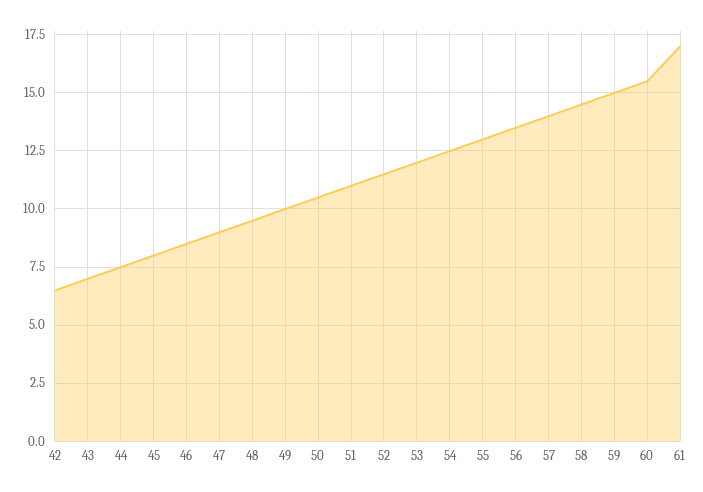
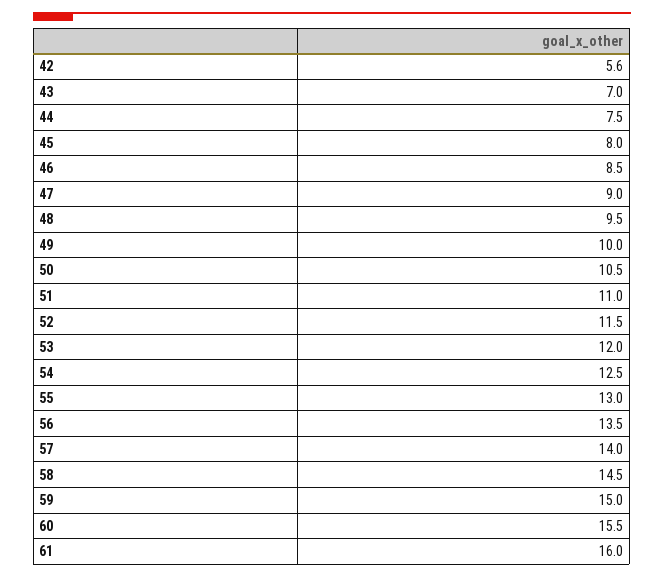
  {
-   "42": 6.5,
+   "42": 5.6,
    "43": 7,
    "44": 7.5,
    "45": 8,
    "46": 8.5,
    "47": 9,
    "48": 9.5,
    "49": 10,
    "50": 10.5,
    "51": 11,
    "52": 11.5,
    "53": 12,
    "54": 12.5,
    "55": 13,
    "56": 13.5,
    "57": 14,
    "58": 14.5,
    "59": 15,
    "60": 15.5,
-   "61": 17
+   "61": 16
  }

